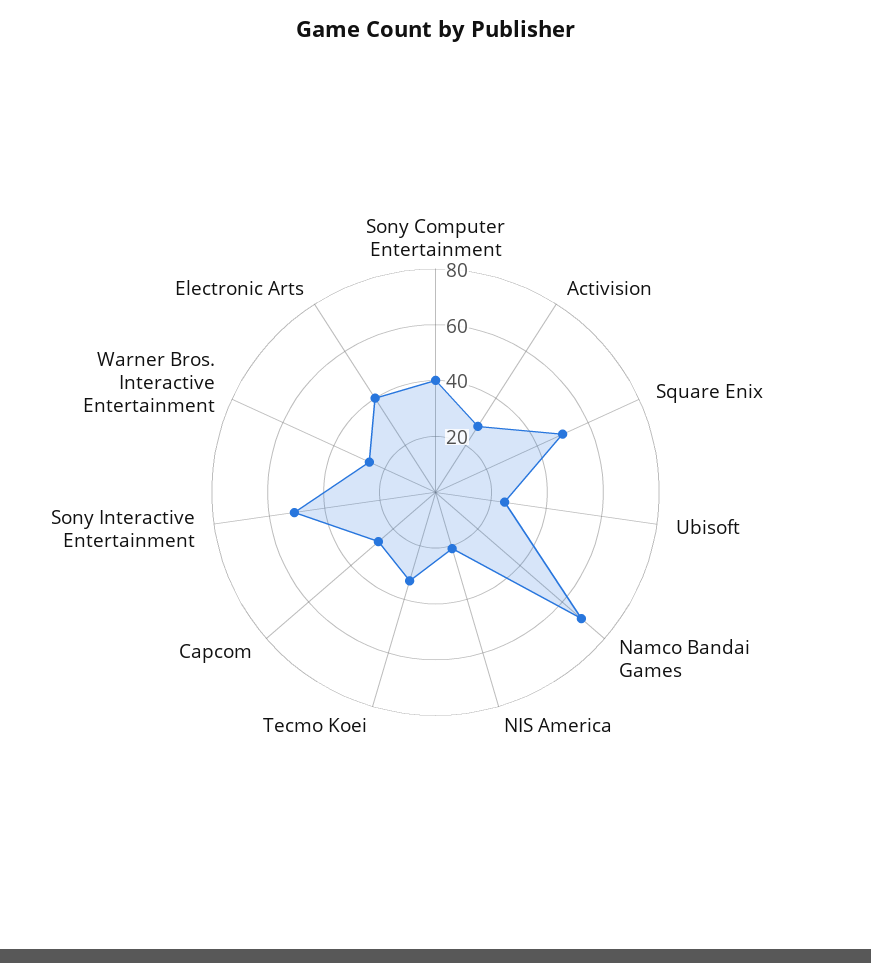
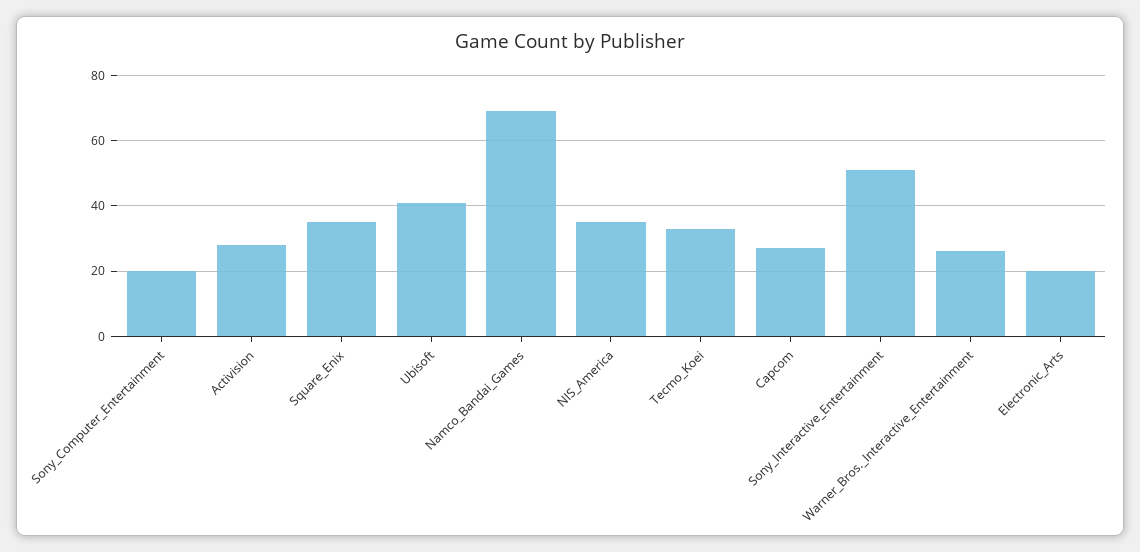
  {
-   "Sony Computer Entertainment": 40,
+   "Sony Computer Entertainment": 20,
    "Activision": 30,
-   "Square Enix": 50,
+   "Square Enix": 35,
-   "Ubisoft": 25,
+   "Ubisoft": 40,
    "Namco Bandai Games": 70,
-   "NIS America": 20,
+   "NIS America": 35,
    "Tecmo Koei": 35,
    "Capcom": 25,
    "Sony Interactive Entertainment": 50,
    "Warner Bros. Interactive Entertainment": 25,
-   "Electronic Arts": 40
+   "Electronic Arts": 20
  }

